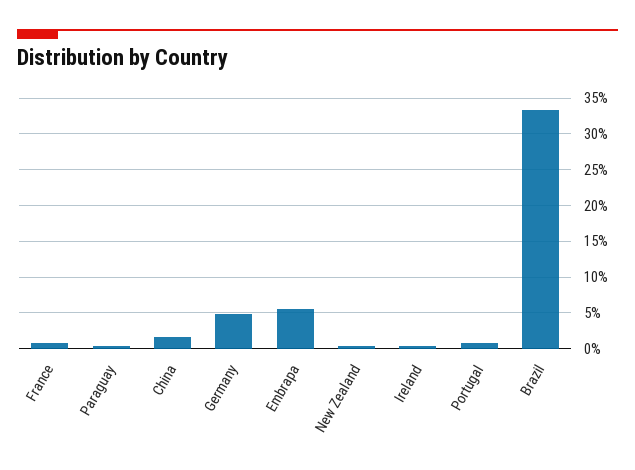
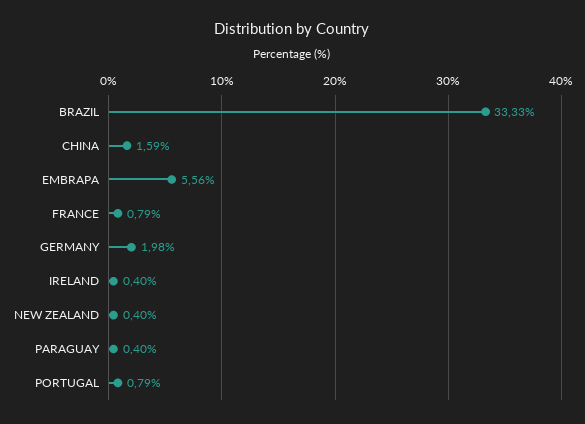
  {
    "France": 0.79,
    "Paraguay": 0.4,
    "China": 1.59,
-   "Germany": 5,
+   "Germany": 1.98,
    "Embrapa": 5.56,
    "New Zealand": 0.4,
    "Ireland": 0.4,
    "Portugal": 0.79,
    "Brazil": 33.33
  }

